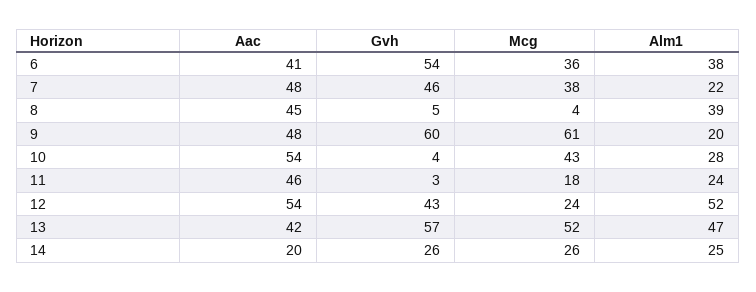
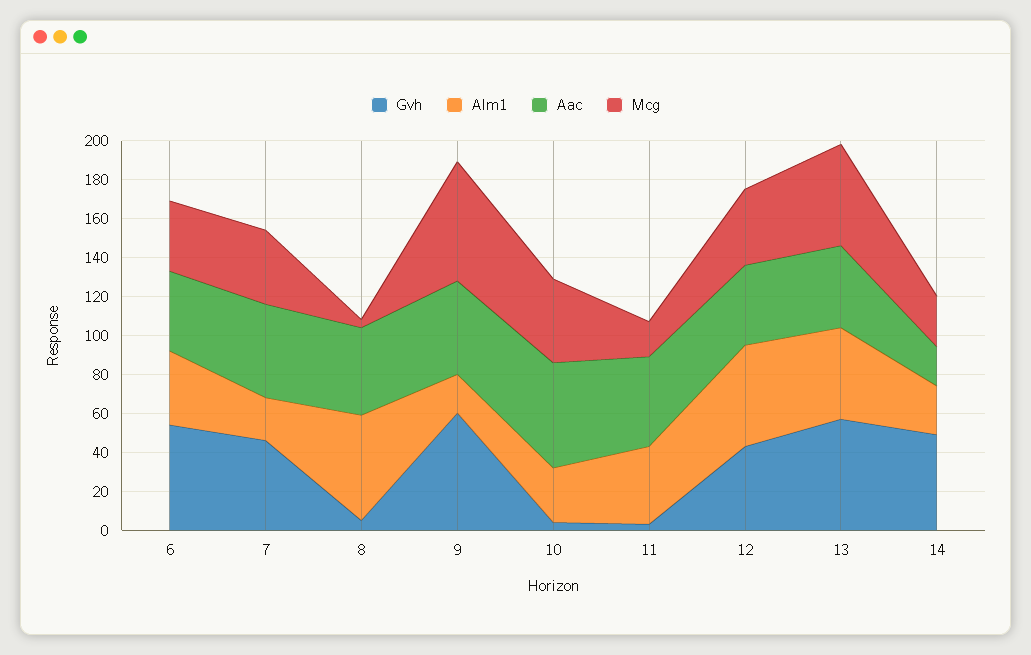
  {
    "Aac": {
      "6": 41,
      "7": 48,
      "8": 45,
      "9": 48,
      "10": 54,
      "11": 46,
-     "12": 54,
+     "12": 40,
      "13": 42,
      "14": 20
    },
    "Gvh": {
      "6": 54,
      "7": 46,
      "8": 5,
      "9": 60,
      "10": 4,
      "11": 3,
      "12": 43,
      "13": 57,
-     "14": 26
+     "14": 50
    },
    "Mcg": {
      "6": 36,
      "7": 38,
      "8": 4,
      "9": 61,
      "10": 43,
      "11": 18,
-     "12": 24,
+     "12": 40,
      "13": 52,
      "14": 26
    },
    "Alm1": {
      "6": 38,
      "7": 22,
-     "8": 39,
+     "8": 55,
      "9": 20,
      "10": 28,
-     "11": 24,
+     "11": 40,
      "12": 52,
      "13": 47,
      "14": 25
    }
  }

